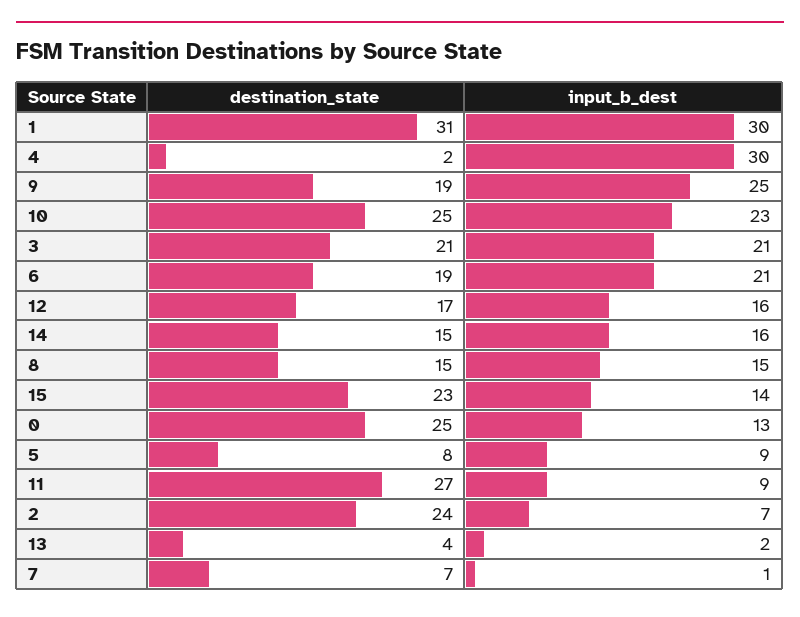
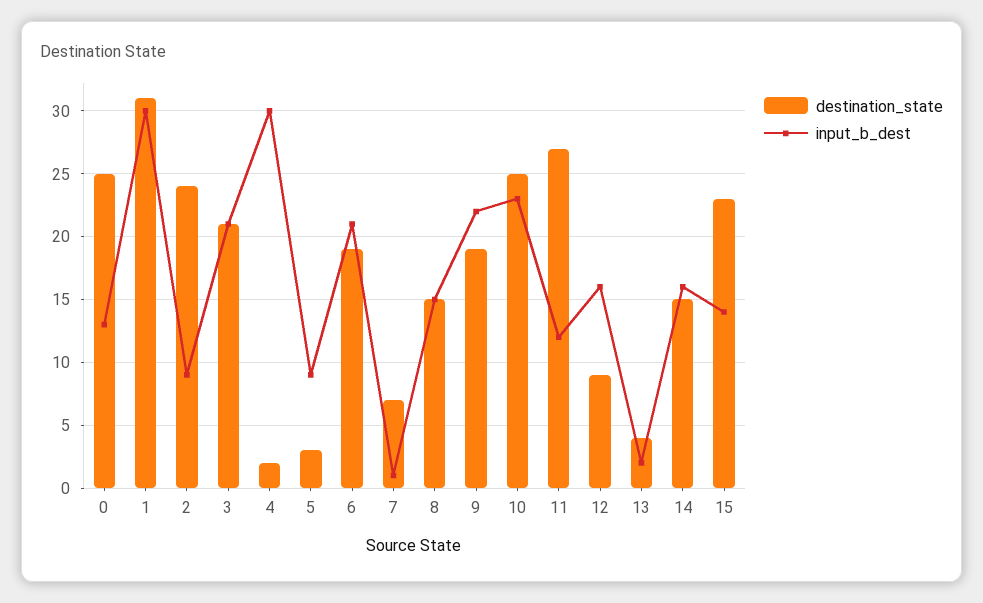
  {
    "destination_state": {
      "1": 31,
      "4": 2,
      "9": 19,
      "10": 25,
      "3": 21,
      "6": 19,
-     "12": 17,
+     "12": 9,
      "14": 15,
      "8": 15,
      "15": 23,
      "0": 25,
-     "5": 8,
+     "5": 3,
      "11": 27,
      "2": 24,
      "13": 4,
      "7": 7
    },
    "input_b_dest": {
      "1": 30,
      "4": 30,
-     "9": 25,
+     "9": 22,
      "10": 23,
      "3": 21,
      "6": 21,
      "12": 16,
      "14": 16,
      "8": 15,
      "15": 14,
      "0": 13,
      "5": 9,
-     "11": 9,
+     "11": 12,
-     "2": 7,
+     "2": 9,
      "13": 2,
      "7": 1
    }
  }

